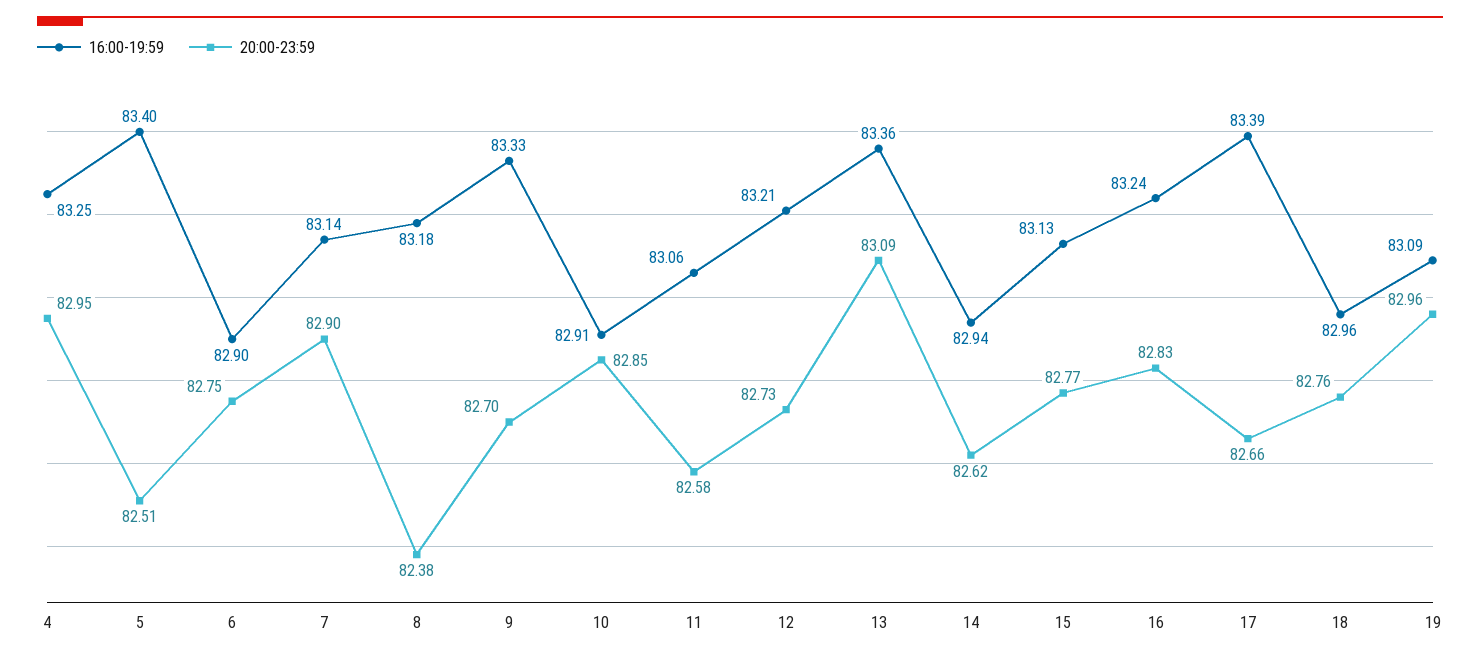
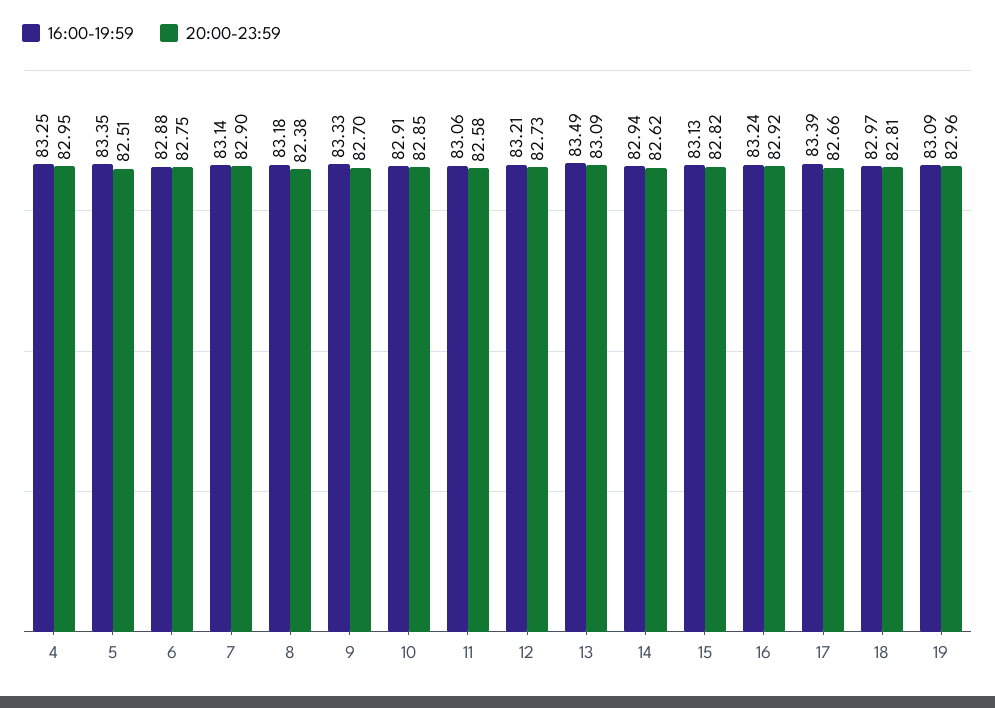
  {
    "16:00-19:59": {
      "4": 83.25,
-     "5": 83.4,
+     "5": 83.35,
-     "6": 82.9,
+     "6": 82.88,
      "7": 83.14,
      "8": 83.18,
      "9": 83.33,
      "10": 82.91,
      "11": 83.06,
      "12": 83.21,
-     "13": 83.36,
+     "13": 83.49,
      "14": 82.94,
      "15": 83.13,
      "16": 83.24,
      "17": 83.39,
-     "18": 82.96,
+     "18": 82.97,
      "19": 83.09
    },
    "20:00-23:59": {
      "4": 82.95,
      "5": 82.51,
      "6": 82.75,
      "7": 82.9,
      "8": 82.38,
      "9": 82.7,
      "10": 82.85,
      "11": 82.58,
      "12": 82.73,
      "13": 83.09,
      "14": 82.62,
-     "15": 82.77,
+     "15": 82.82,
-     "16": 82.83,
+     "16": 82.92,
      "17": 82.66,
-     "18": 82.76,
+     "18": 82.81,
      "19": 82.96
    }
  }

